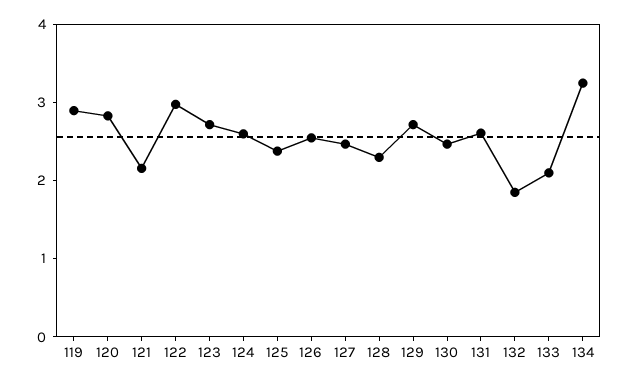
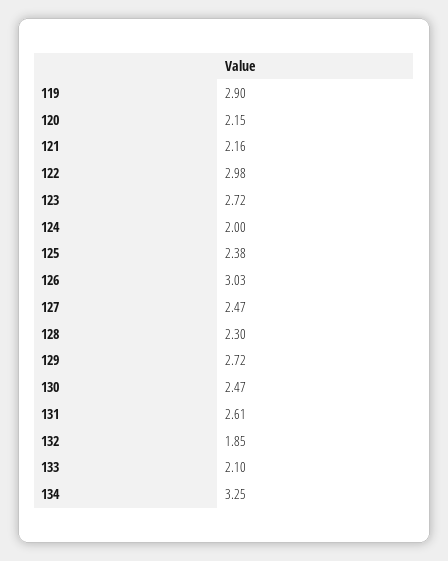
  {
    "119": 2.9,
-   "120": 2.8,
+   "120": 2.15,
    "121": 2.16,
    "122": 2.98,
    "123": 2.72,
-   "124": 2.6,
+   "124": 2,
    "125": 2.38,
-   "126": 2.6,
+   "126": 3.03,
    "127": 2.47,
    "128": 2.3,
    "129": 2.72,
    "130": 2.47,
    "131": 2.61,
    "132": 1.85,
    "133": 2.1,
    "134": 3.25
  }

